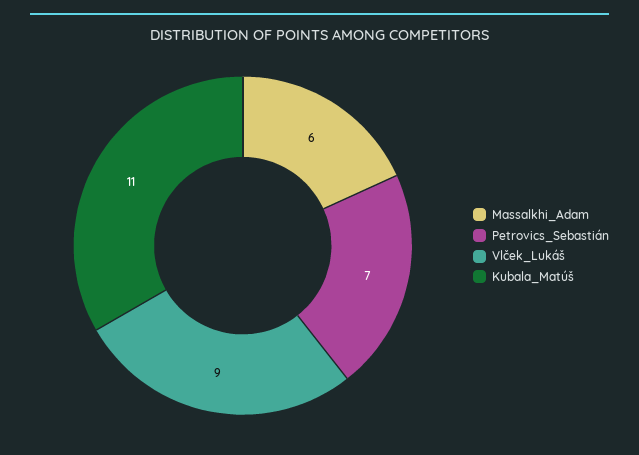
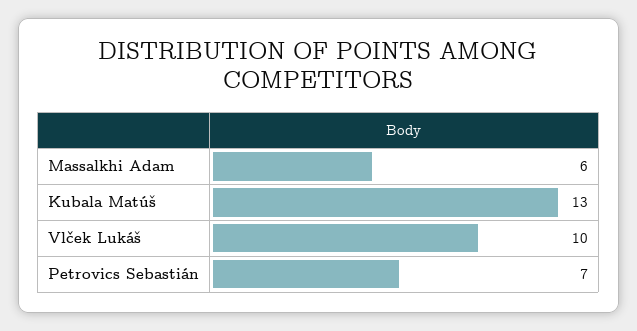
  {
    "Massalkhi_Adam": 6,
    "Petrovics_Sebastián": 7,
-   "Vlček_Lukáš": 9,
+   "Vlček_Lukáš": 10,
-   "Kubala_Matúš": 11
+   "Kubala_Matúš": 13
  }

